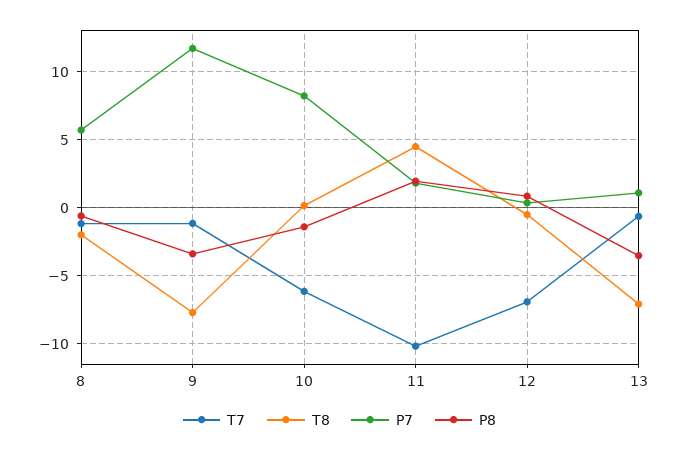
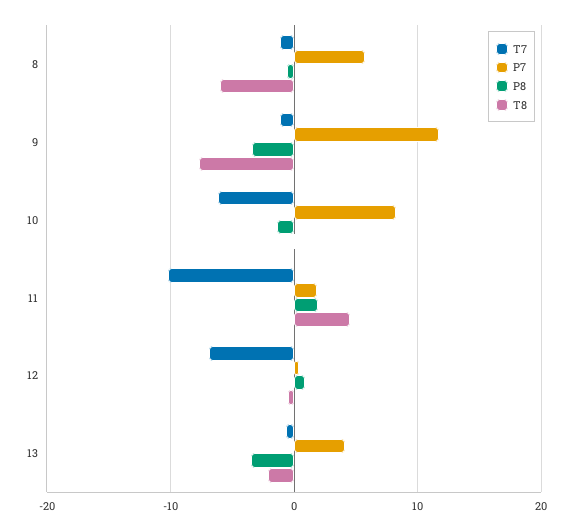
  {
    "T7": {
      "8": -1,
      "9": -1,
      "10": -6,
      "11": -10,
      "12": -7,
      "13": -0.5
    },
    "T8": {
-     "8": -2,
+     "8": -6,
      "9": -7.5,
      "10": 0,
      "11": 4.5,
      "12": -0.5,
-     "13": -7
+     "13": -2
    },
    "P7": {
      "8": 5.5,
      "9": 11.5,
      "10": 8,
      "11": 2,
      "12": 0.5,
-     "13": 1
+     "13": 4
    },
    "P8": {
      "8": -0.5,
      "9": -3.5,
      "10": -1.5,
      "11": 2,
      "12": 1,
      "13": -3.5
    }
  }

